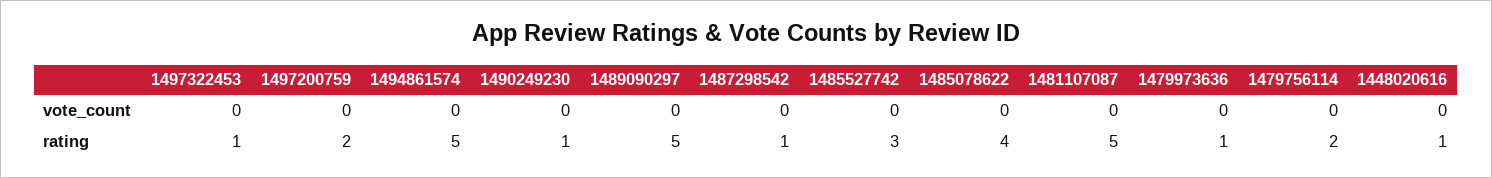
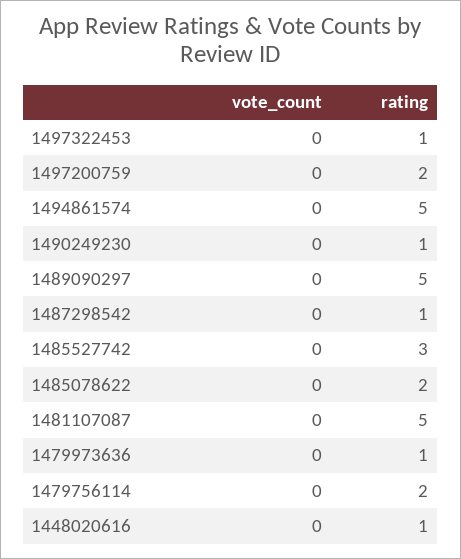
  {
    "1497322453": {
      "vote_count": 0,
      "rating": 1
    },
    "1497200759": {
      "vote_count": 0,
      "rating": 2
    },
    "1494861574": {
      "vote_count": 0,
      "rating": 5
    },
    "1490249230": {
      "vote_count": 0,
      "rating": 1
    },
    "1489090297": {
      "vote_count": 0,
      "rating": 5
    },
    "1487298542": {
      "vote_count": 0,
      "rating": 1
    },
    "1485527742": {
      "vote_count": 0,
      "rating": 3
    },
    "1485078622": {
      "vote_count": 0,
-     "rating": 4
+     "rating": 2
    },
    "1481107087": {
      "vote_count": 0,
      "rating": 5
    },
    "1479973636": {
      "vote_count": 0,
      "rating": 1
    },
    "1479756114": {
      "vote_count": 0,
      "rating": 2
    },
    "1448020616": {
      "vote_count": 0,
      "rating": 1
    }
  }

